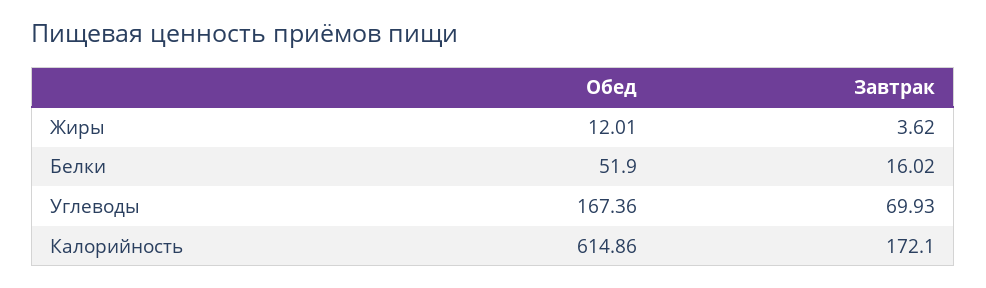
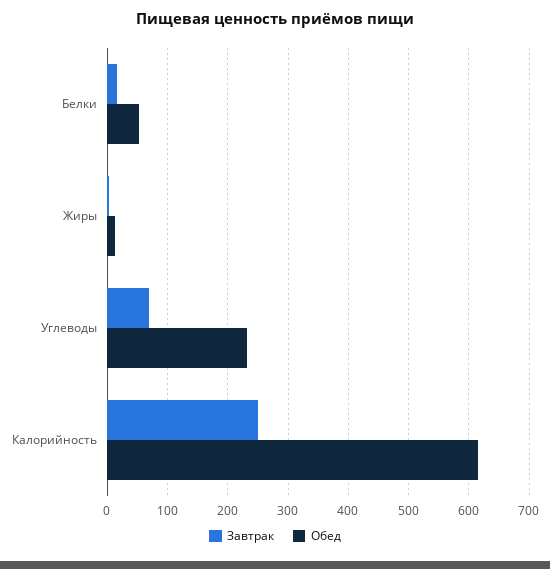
  {
    "Обед": {
      "Жиры": 12.01,
      "Белки": 51.9,
-     "Углеводы": 167.36,
+     "Углеводы": 230,
      "Калорийность": 614.86
    },
    "Завтрак": {
      "Жиры": 3.62,
      "Белки": 16.02,
      "Углеводы": 69.93,
-     "Калорийность": 172.1
+     "Калорийность": 250
    }
  }

